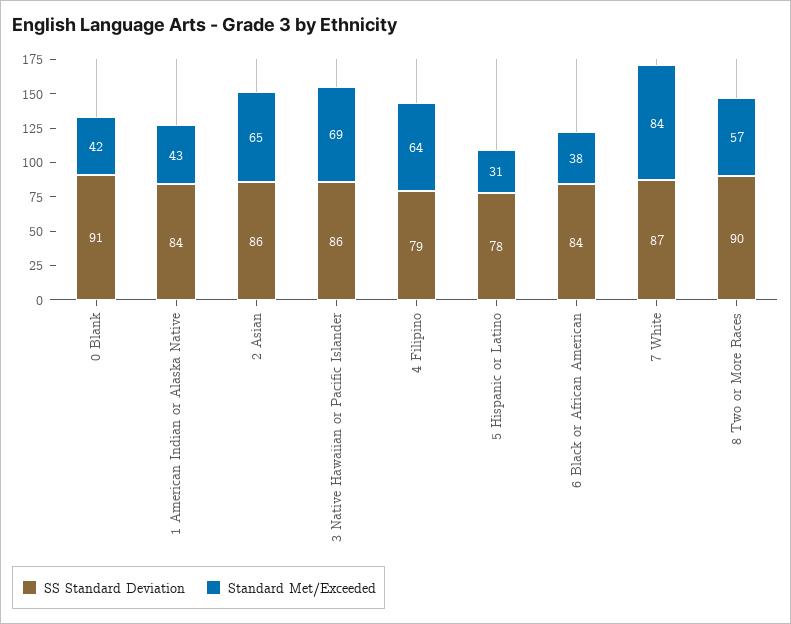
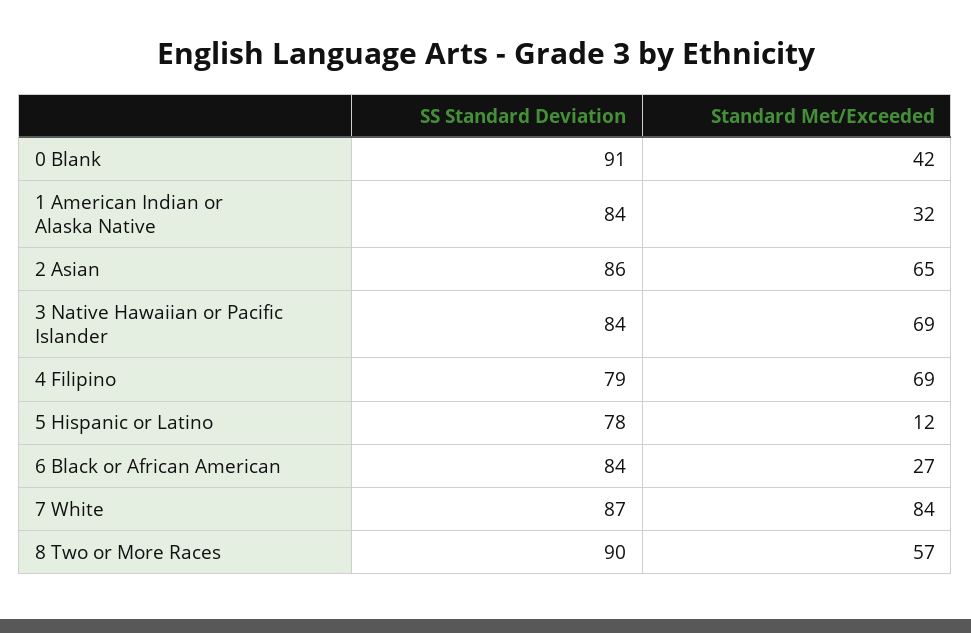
  {
    "SS Standard Deviation": {
      "0 Blank": 91,
      "1 American Indian or Alaska Native": 84,
      "2 Asian": 86,
-     "3 Native Hawaiian or Pacific Islander": 86,
+     "3 Native Hawaiian or Pacific Islander": 84,
      "4 Filipino": 79,
      "5 Hispanic or Latino": 78,
      "6 Black or African American": 84,
      "7 White": 87,
      "8 Two or More Races": 90
    },
    "Standard Met/Exceeded": {
      "0 Blank": 42,
-     "1 American Indian or Alaska Native": 43,
+     "1 American Indian or Alaska Native": 32,
      "2 Asian": 65,
      "3 Native Hawaiian or Pacific Islander": 69,
-     "4 Filipino": 64,
+     "4 Filipino": 69,
-     "5 Hispanic or Latino": 31,
+     "5 Hispanic or Latino": 12,
-     "6 Black or African American": 38,
+     "6 Black or African American": 27,
      "7 White": 84,
      "8 Two or More Races": 57
    }
  }

